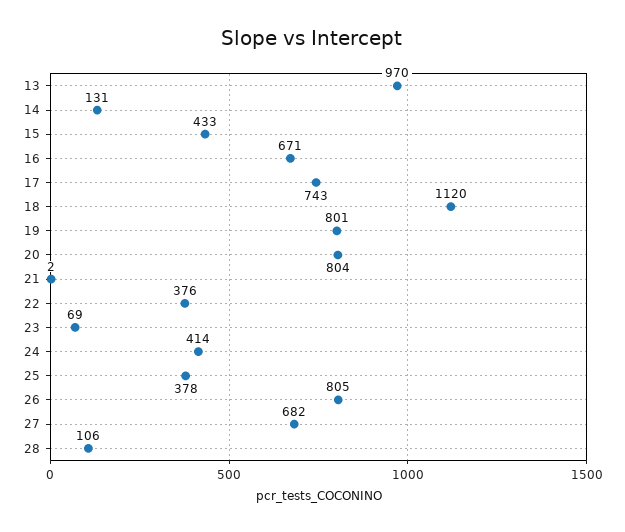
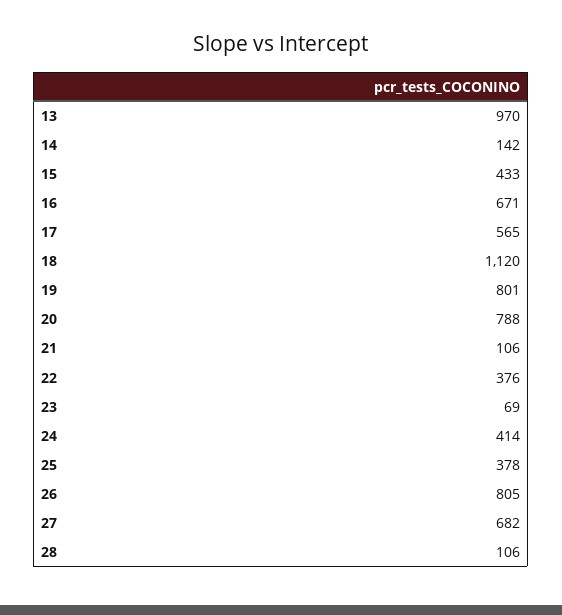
  {
    "13": 970,
-   "14": 131,
+   "14": 142,
    "15": 433,
    "16": 671,
-   "17": 743,
+   "17": 565,
    "18": 1120,
    "19": 801,
-   "20": 804,
+   "20": 788,
-   "21": 2,
+   "21": 106,
    "22": 376,
    "23": 69,
    "24": 414,
    "25": 378,
    "26": 805,
    "27": 682,
    "28": 106
  }

